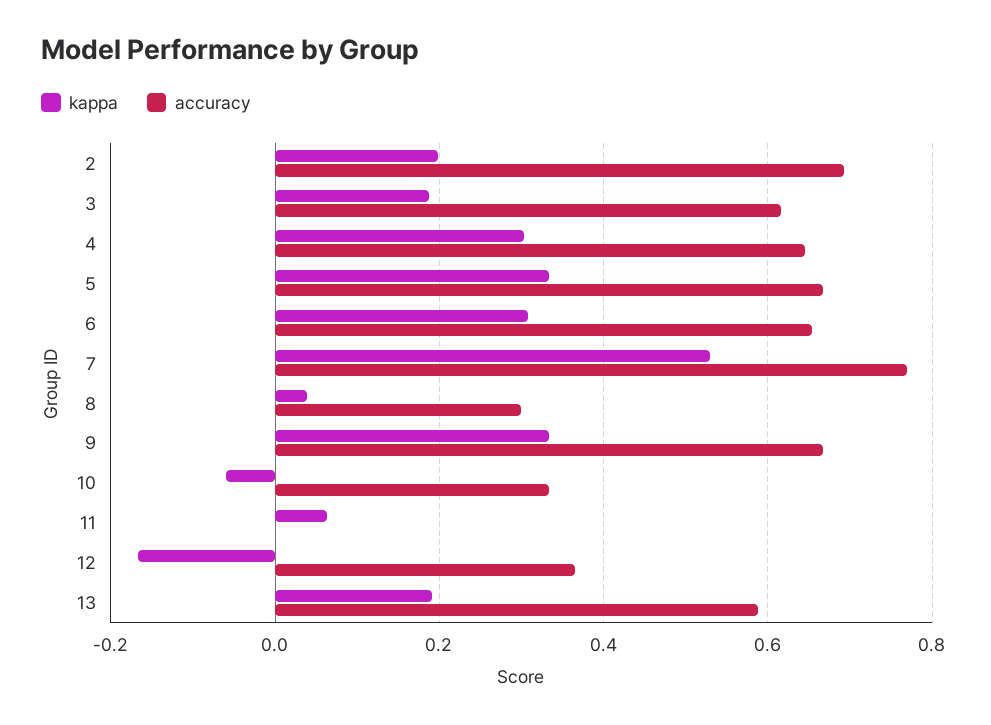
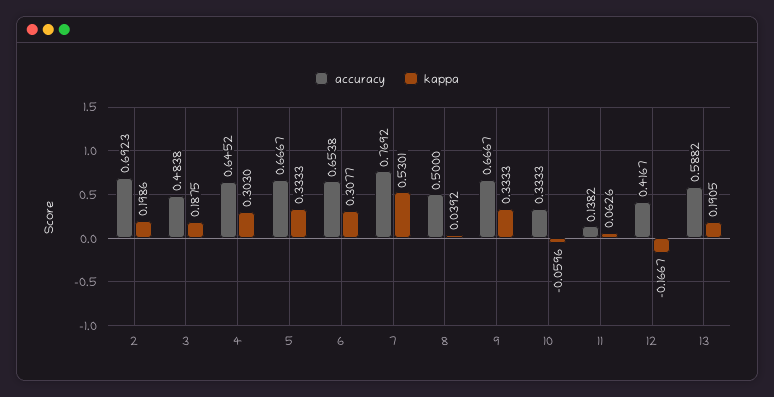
  {
    "kappa": {
      "2": 0.1986,
      "3": 0.1875,
      "4": 0.303,
      "5": 0.3333,
      "6": 0.3077,
      "7": 0.5301,
      "8": 0.0392,
      "9": 0.3333,
      "10": -0.0596,
      "11": 0.0626,
      "12": -0.1667,
      "13": 0.1905
    },
    "accuracy": {
      "2": 0.6923,
-     "3": 0.62,
+     "3": 0.4838,
      "4": 0.6452,
      "5": 0.6667,
      "6": 0.6538,
      "7": 0.7692,
-     "8": 0.3,
+     "8": 0.5,
      "9": 0.6667,
      "10": 0.3333,
-     "11": 0,
+     "11": 0.1382,
-     "12": 0.36,
+     "12": 0.4167,
      "13": 0.5882
    }
  }

